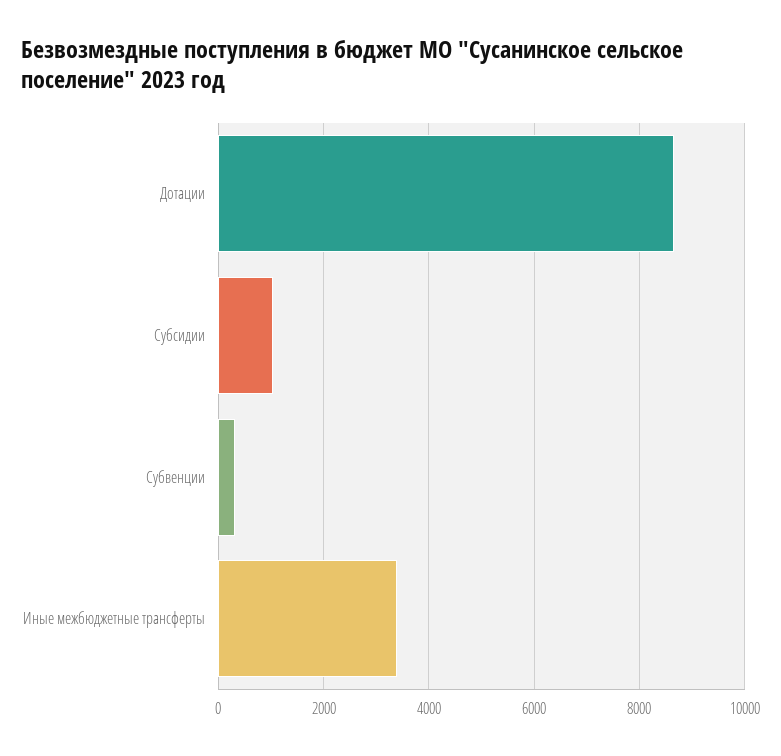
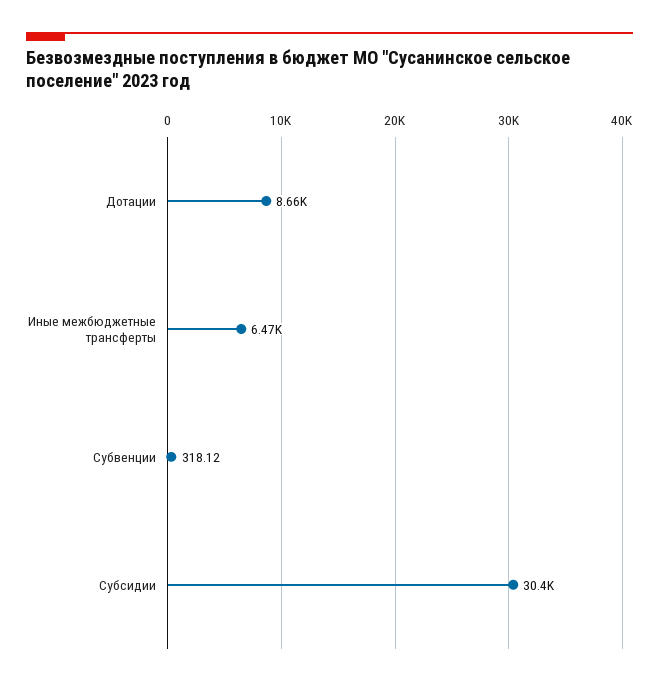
  {
    "Дотации": 8660,
-   "Субсидии": 1000,
+   "Субсидии": 30400,
    "Субвенции": 318.12,
-   "Иные межбюджетные трансферты": 3400
+   "Иные межбюджетные трансферты": 6470
  }

